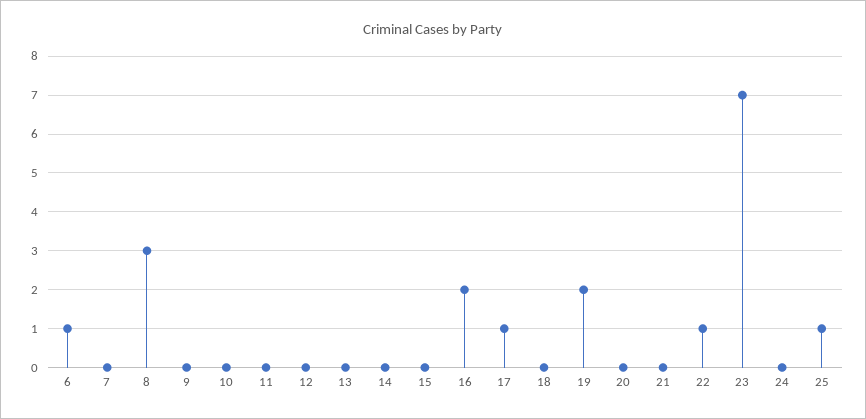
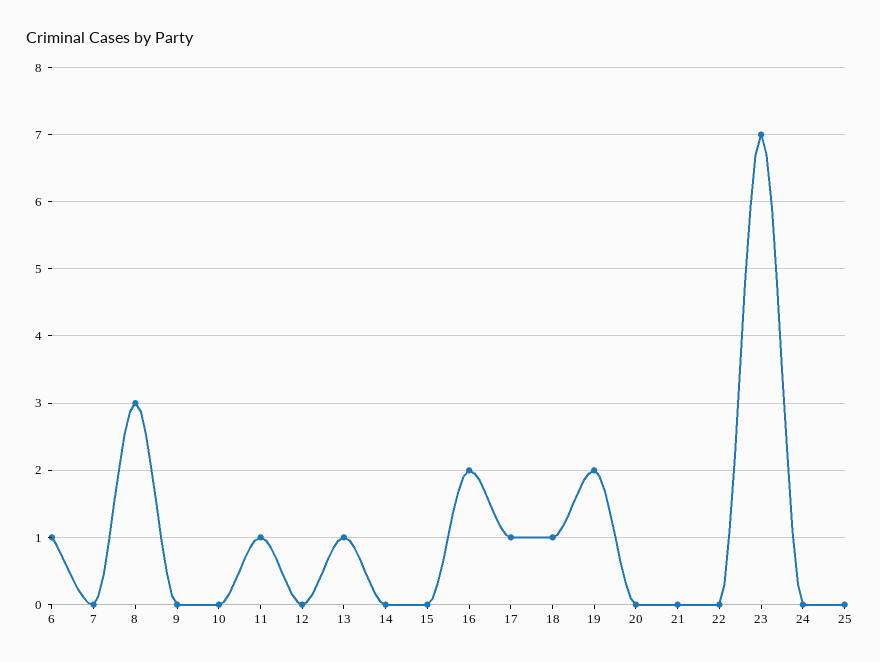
  {
    "6": 1,
    "7": 0,
    "8": 3,
    "9": 0,
    "10": 0,
-   "11": 0,
+   "11": 1,
    "12": 0,
-   "13": 0,
+   "13": 1,
    "14": 0,
    "15": 0,
    "16": 2,
    "17": 1,
-   "18": 0,
+   "18": 1,
    "19": 2,
    "20": 0,
    "21": 0,
-   "22": 1,
+   "22": 0,
    "23": 7,
    "24": 0,
-   "25": 1
+   "25": 0
  }

